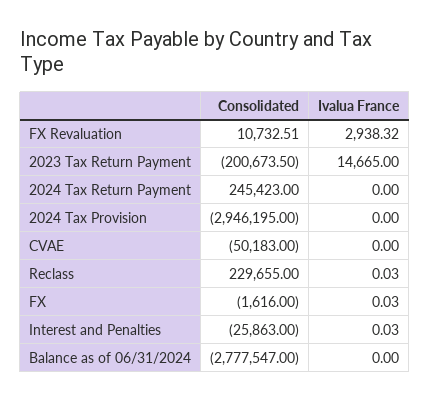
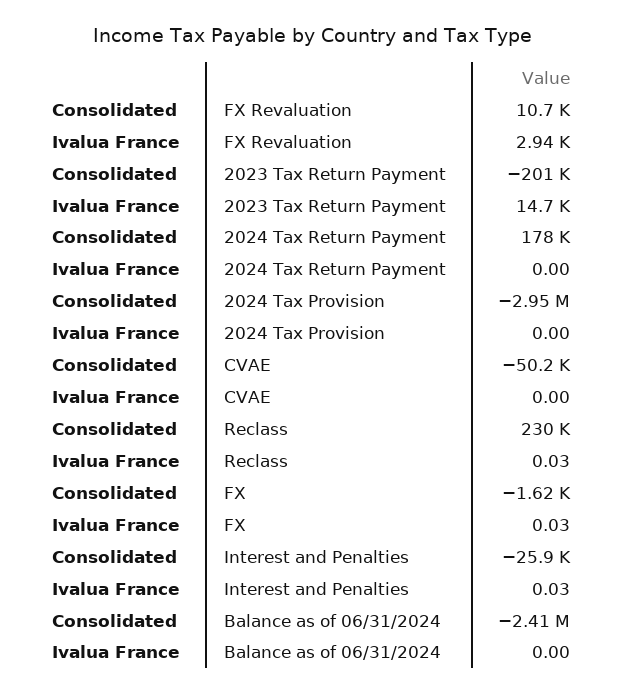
  {
    "Consolidated": {
      "FX Revaluation": 10732.51,
      "2023 Tax Return Payment": -200673.5,
-     "2024 Tax Return Payment": 245423,
+     "2024 Tax Return Payment": 178000,
      "2024 Tax Provision": -2946195,
      "CVAE": -50183,
      "Reclass": 229655,
      "FX": -1616,
      "Interest and Penalties": -25863,
-     "Balance as of 06/31/2024": -2777547
+     "Balance as of 06/31/2024": -2410000
    },
    "Ivalua France": {
      "FX Revaluation": 2938.32,
      "2023 Tax Return Payment": 14665,
      "2024 Tax Return Payment": 0,
      "2024 Tax Provision": 0,
      "CVAE": 0,
      "Reclass": 0.03,
      "FX": 0.03,
      "Interest and Penalties": 0.03,
      "Balance as of 06/31/2024": 0
    }
  }

